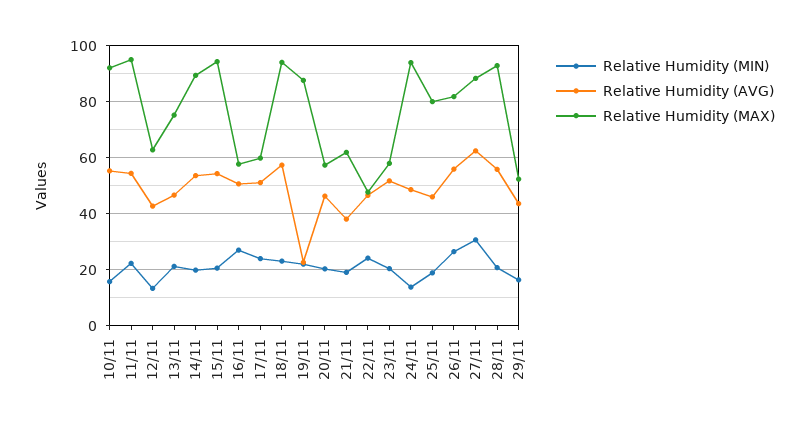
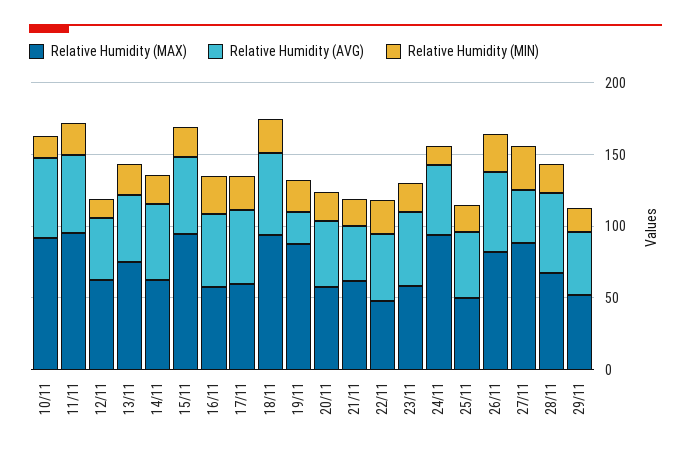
  {
    "Relative Humidity (MIN)": {
      "10/11": 15,
      "11/11": 22.5,
      "12/11": 12.5,
      "13/11": 20,
      "14/11": 20,
      "15/11": 20,
      "16/11": 27.5,
      "17/11": 25,
      "18/11": 22.5,
      "19/11": 22.5,
      "20/11": 20,
      "21/11": 20,
      "22/11": 25,
      "23/11": 20,
      "24/11": 15,
      "25/11": 20,
      "26/11": 27.5,
      "27/11": 30,
      "28/11": 20,
      "29/11": 17.5
    },
    "Relative Humidity (AVG)": {
      "10/11": 55,
      "11/11": 55,
      "12/11": 42.5,
      "13/11": 47.5,
      "14/11": 52.5,
      "15/11": 55,
      "16/11": 50,
      "17/11": 50,
      "18/11": 57.5,
      "19/11": 22.5,
      "20/11": 47.5,
      "21/11": 37.5,
      "22/11": 47.5,
      "23/11": 52.5,
      "24/11": 47.5,
      "25/11": 45,
      "26/11": 55,
-     "27/11": 62.5,
+     "27/11": 40,
      "28/11": 55,
      "29/11": 42.5
    },
    "Relative Humidity (MAX)": {
      "10/11": 92.5,
      "11/11": 95,
      "12/11": 62.5,
      "13/11": 75,
-     "14/11": 90,
+     "14/11": 60,
      "15/11": 95,
      "16/11": 57.5,
      "17/11": 60,
      "18/11": 95,
      "19/11": 87.5,
      "20/11": 57.5,
      "21/11": 62.5,
      "22/11": 47.5,
      "23/11": 57.5,
      "24/11": 95,
-     "25/11": 80,
+     "25/11": 50,
      "26/11": 82.5,
      "27/11": 87.5,
-     "28/11": 92.5,
+     "28/11": 70,
      "29/11": 52.5
    }
  }

